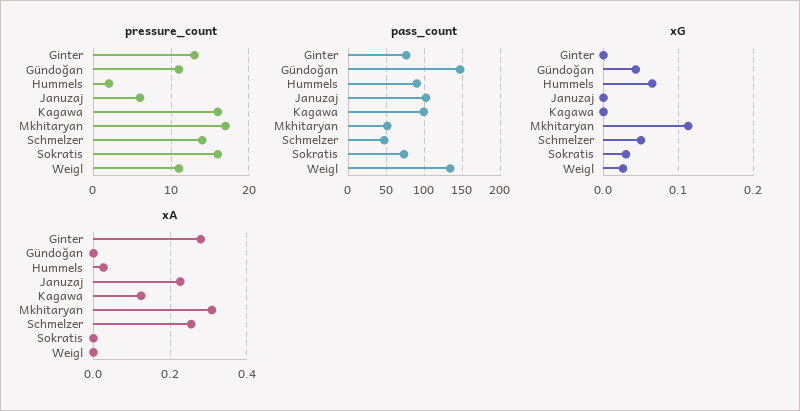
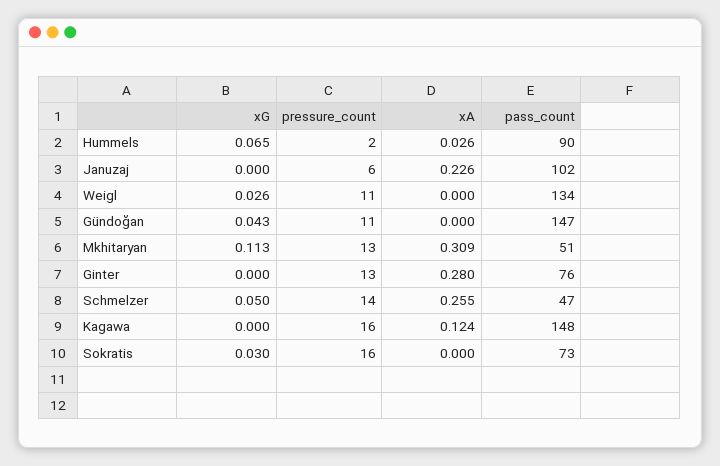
  {
    "pressure_count": {
      "Ginter": 13,
      "Gündoğan": 11,
      "Hummels": 2,
      "Januzaj": 6,
      "Kagawa": 16,
-     "Mkhitaryan": 17,
+     "Mkhitaryan": 13,
      "Schmelzer": 14,
      "Sokratis": 16,
      "Weigl": 11
    },
    "pass_count": {
      "Ginter": 76,
      "Gündoğan": 147,
      "Hummels": 90,
      "Januzaj": 102,
-     "Kagawa": 100,
+     "Kagawa": 148,
      "Mkhitaryan": 51,
      "Schmelzer": 47,
      "Sokratis": 73,
      "Weigl": 134
    },
    "xG": {
      "Ginter": 0,
      "Gündoğan": 0.043,
      "Hummels": 0.065,
      "Januzaj": 0,
      "Kagawa": 0,
      "Mkhitaryan": 0.113,
      "Schmelzer": 0.05,
      "Sokratis": 0.03,
      "Weigl": 0.026
    },
    "xA": {
      "Ginter": 0.28,
      "Gündoğan": 0,
      "Hummels": 0.026,
      "Januzaj": 0.226,
      "Kagawa": 0.124,
      "Mkhitaryan": 0.309,
      "Schmelzer": 0.255,
      "Sokratis": 0,
      "Weigl": 0
    }
  }

